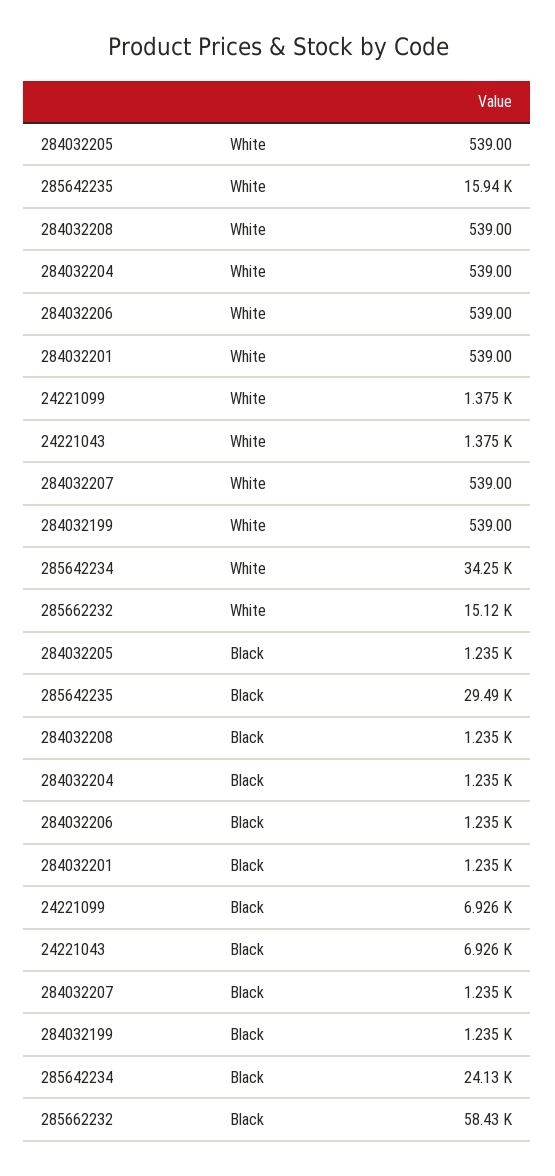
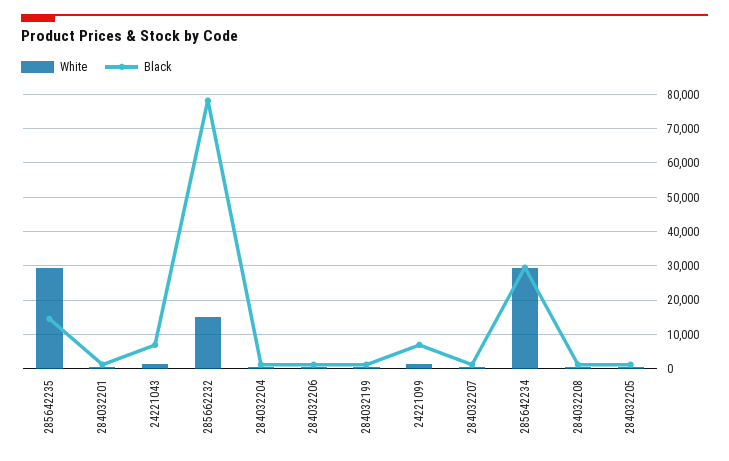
  {
    "White": {
      "284032205": 539,
-     "285642235": 15940,
+     "285642235": 30000,
      "284032208": 539,
      "284032204": 539,
      "284032206": 539,
      "284032201": 539,
      "24221099": 1375,
      "24221043": 1375,
      "284032207": 539,
      "284032199": 539,
-     "285642234": 34250,
+     "285642234": 30000,
      "285662232": 15120
    },
    "Black": {
      "284032205": 1235,
-     "285642235": 29490,
+     "285642235": 14000,
      "284032208": 1235,
      "284032204": 1235,
      "284032206": 1235,
      "284032201": 1235,
      "24221099": 6926,
      "24221043": 6926,
      "284032207": 1235,
      "284032199": 1235,
-     "285642234": 24130,
+     "285642234": 30000,
-     "285662232": 58430
+     "285662232": 78000
    }
  }

